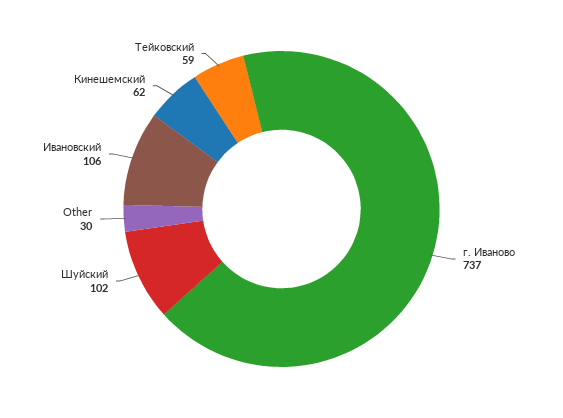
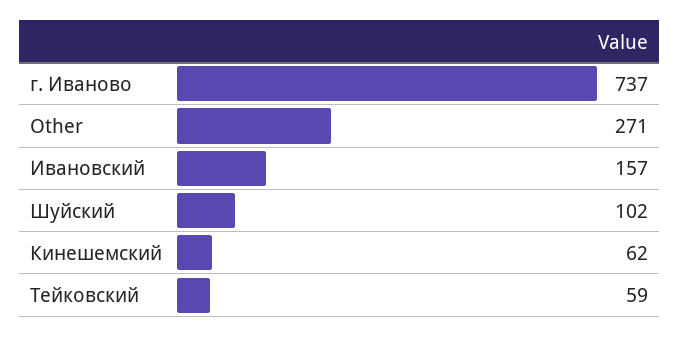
  {
    "г. Иваново": 737,
    "Шуйский": 102,
-   "Other": 30,
+   "Other": 271,
-   "Ивановский": 106,
+   "Ивановский": 157,
    "Кинешемский": 62,
    "Тейковский": 59
  }

